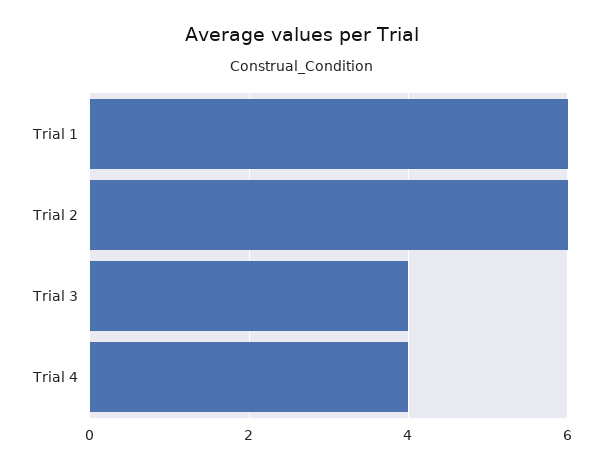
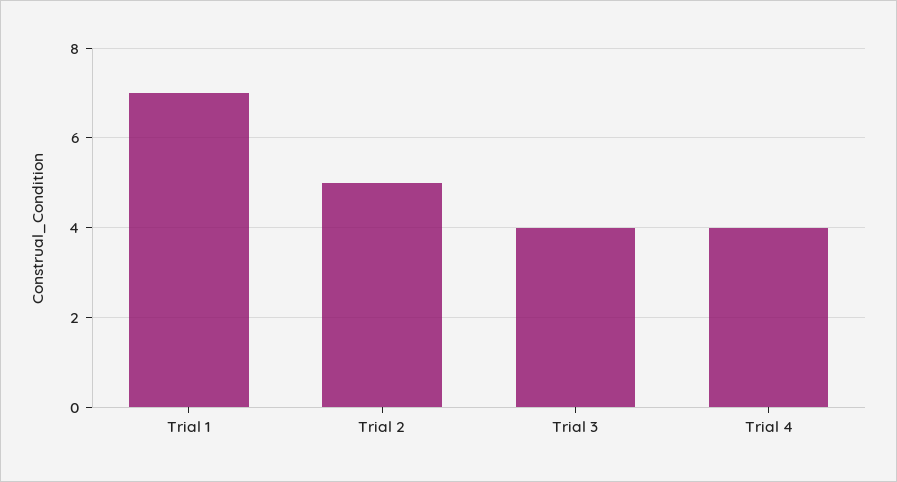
  {
-   "Trial 1": 6,
+   "Trial 1": 7,
-   "Trial 2": 6,
+   "Trial 2": 5,
    "Trial 3": 4,
    "Trial 4": 4
  }

